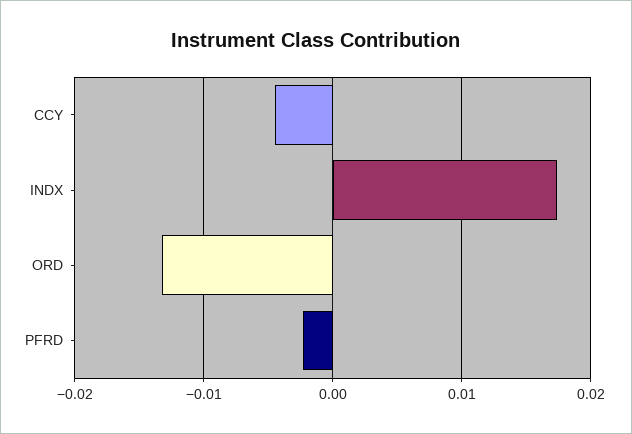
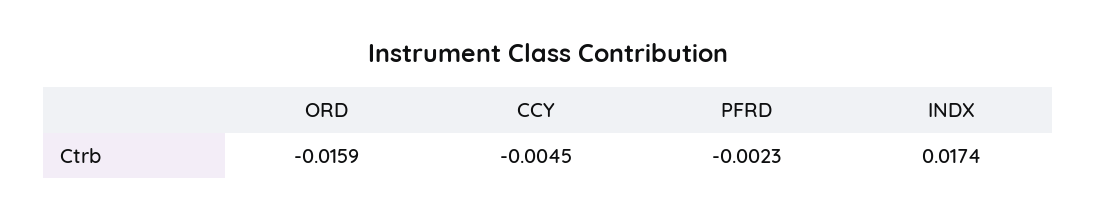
  {
    "CCY": -0.0045,
    "INDX": 0.0174,
-   "ORD": -0.013,
+   "ORD": -0.0159,
    "PFRD": -0.0023
  }

